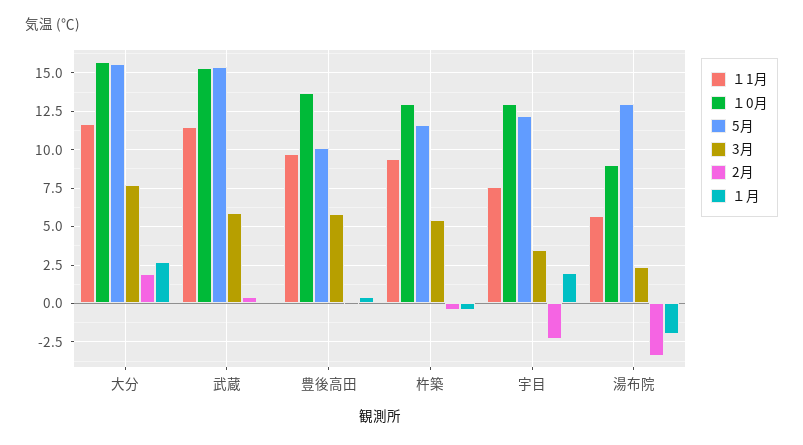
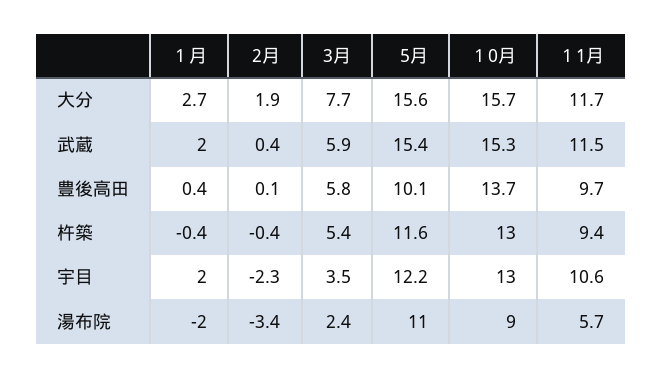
  {
    "１1月": {
      "大分": 11.7,
      "武蔵": 11.5,
      "豊後高田": 9.7,
      "杵築": 9.4,
-     "宇目": 7.5,
+     "宇目": 10.6,
      "湯布院": 5.7
    },
    "１0月": {
      "大分": 15.7,
      "武蔵": 15.3,
      "豊後高田": 13.7,
      "杵築": 13,
      "宇目": 13,
      "湯布院": 9
    },
    "5月": {
      "大分": 15.6,
      "武蔵": 15.4,
      "豊後高田": 10.1,
      "杵築": 11.6,
      "宇目": 12.2,
-     "湯布院": 13
+     "湯布院": 11
    },
    "3月": {
      "大分": 7.7,
      "武蔵": 5.9,
      "豊後高田": 5.8,
      "杵築": 5.4,
      "宇目": 3.5,
      "湯布院": 2.4
    },
    "2月": {
      "大分": 1.9,
      "武蔵": 0.4,
      "豊後高田": 0.1,
      "杵築": -0.4,
      "宇目": -2.3,
      "湯布院": -3.4
    },
    "１月": {
      "大分": 2.7,
-     "武蔵": 0,
+     "武蔵": 2,
      "豊後高田": 0.4,
      "杵築": -0.4,
      "宇目": 2,
      "湯布院": -2
    }
  }

